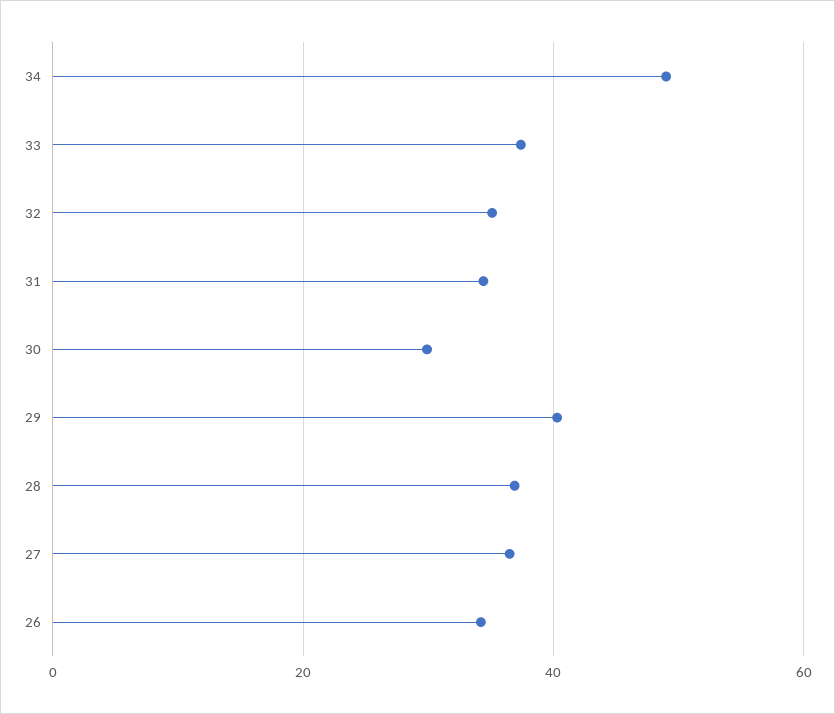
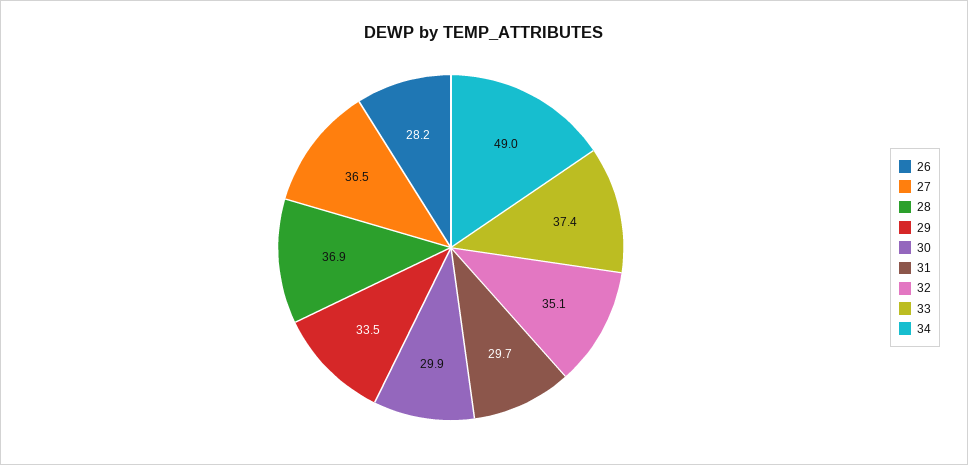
  {
    "34": 49,
    "33": 37.4,
    "32": 35.1,
-   "31": 34,
+   "31": 29.7,
    "30": 29.9,
-   "29": 40,
+   "29": 33.5,
    "28": 36.9,
    "27": 36.5,
-   "26": 34
+   "26": 28.2
  }

